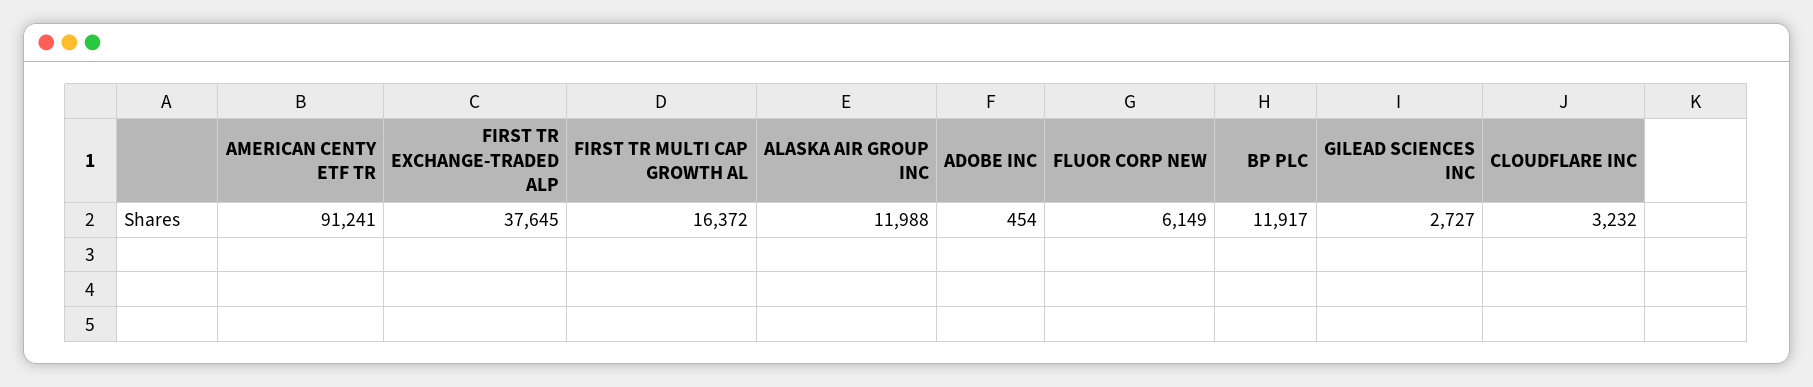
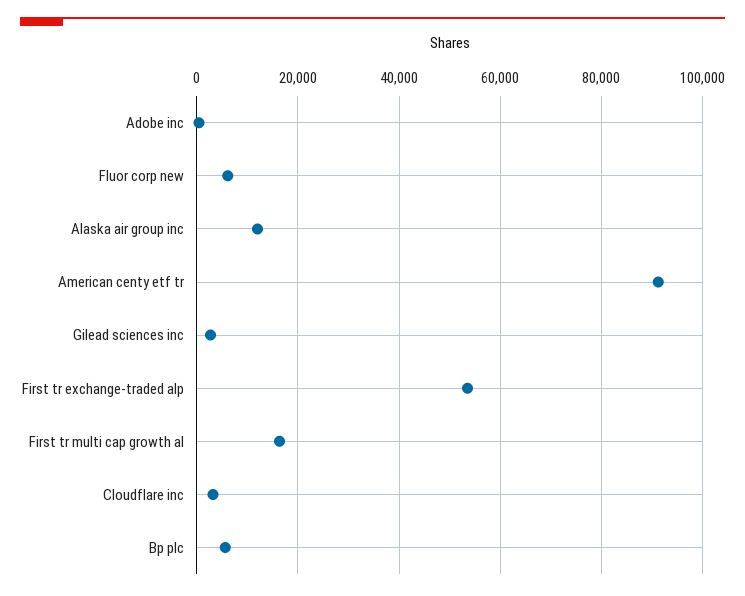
  {
    "AMERICAN CENTY ETF TR": 91241,
-   "FIRST TR EXCHANGE-TRADED ALP": 37645,
+   "FIRST TR EXCHANGE-TRADED ALP": 54000,
    "FIRST TR MULTI CAP GROWTH AL": 16372,
    "ALASKA AIR GROUP INC": 11988,
    "ADOBE INC": 454,
    "FLUOR CORP NEW": 6149,
-   "BP PLC": 11917,
+   "BP PLC": 6000,
    "GILEAD SCIENCES INC": 2727,
    "CLOUDFLARE INC": 3232
  }

